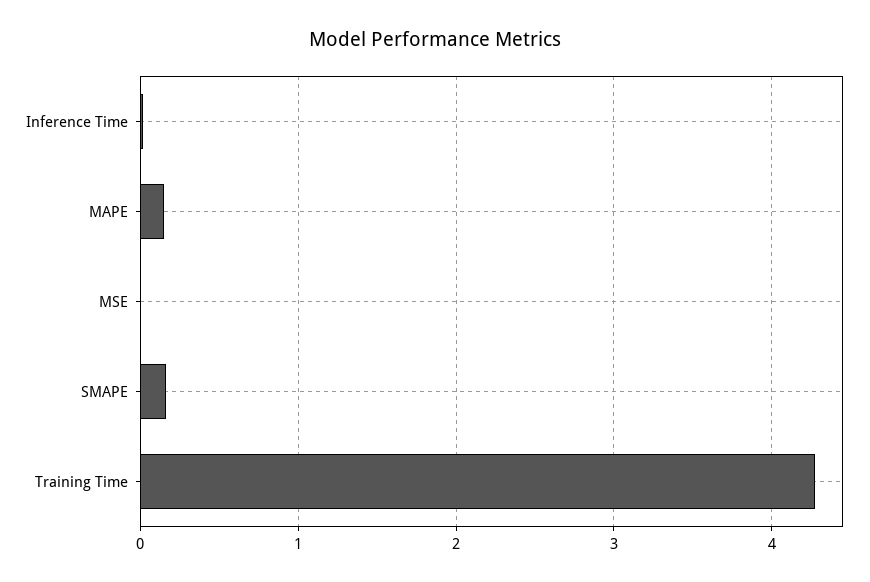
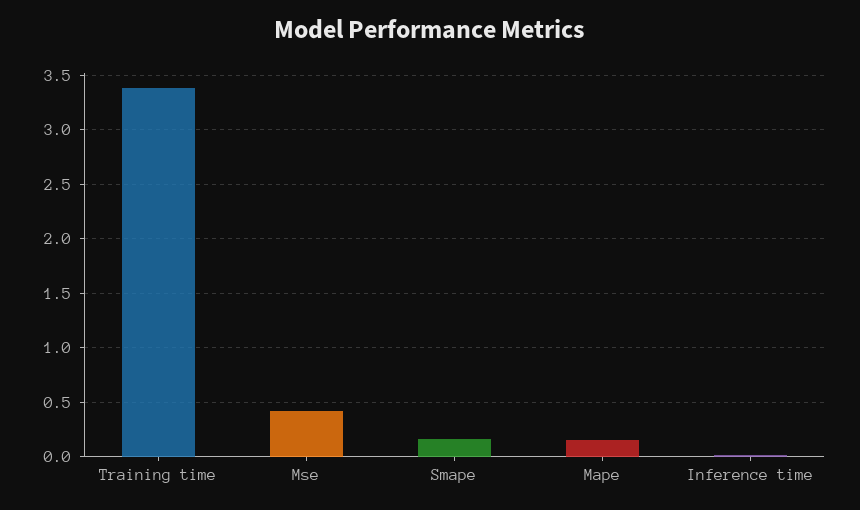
  {
    "Inference Time": 0,
    "MAPE": 0.2,
-   "MSE": 0,
+   "MSE": 0.4,
    "SMAPE": 0.2,
-   "Training Time": 4.3
+   "Training Time": 3.4
  }

